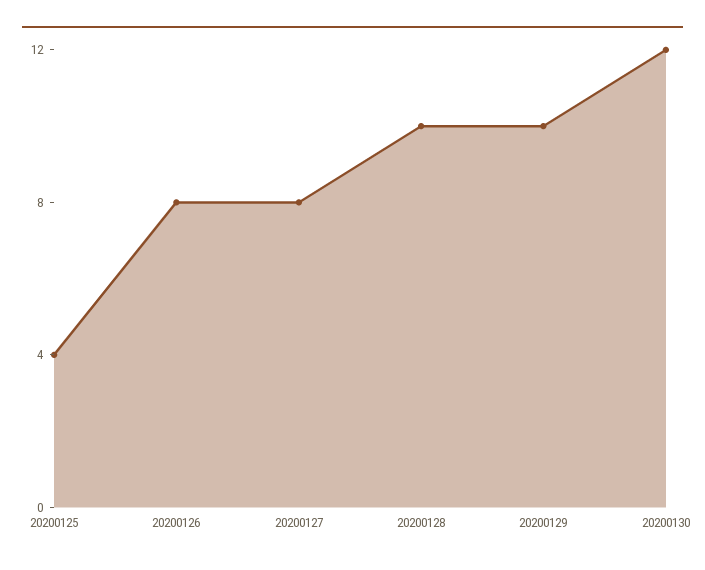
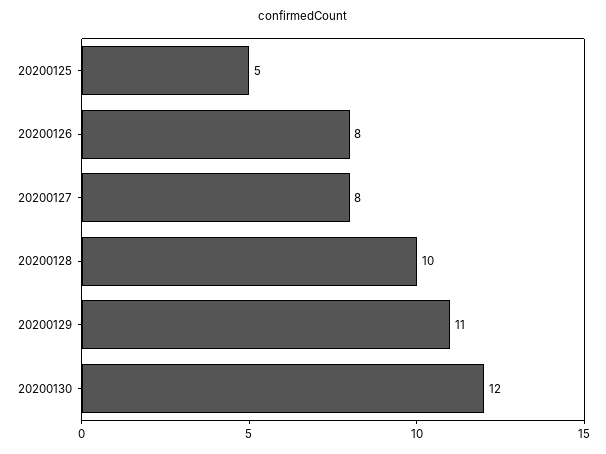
  {
-   "20200125": 4,
+   "20200125": 5,
    "20200126": 8,
    "20200127": 8,
    "20200128": 10,
-   "20200129": 10,
+   "20200129": 11,
    "20200130": 12
  }

